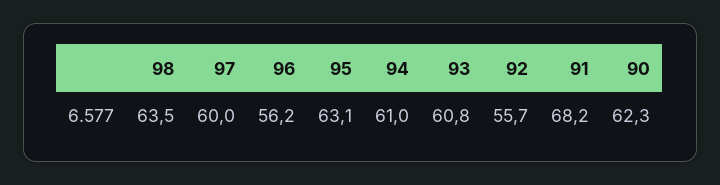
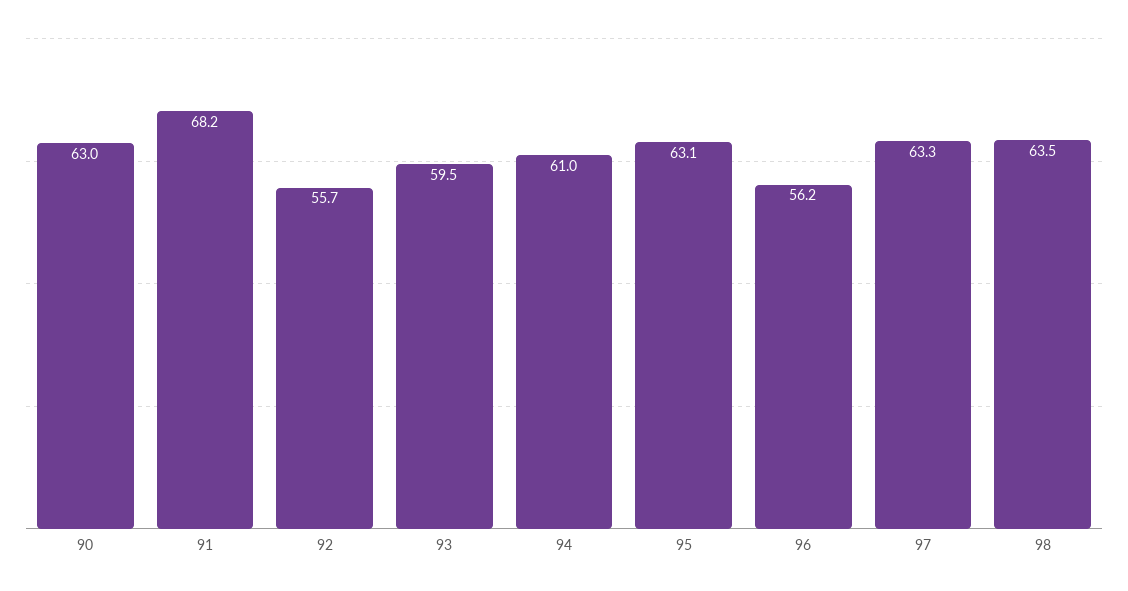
  {
    "98": 63.5,
-   "97": 60,
+   "97": 63.3,
    "96": 56.2,
    "95": 63.1,
    "94": 61,
-   "93": 60.8,
+   "93": 59.5,
    "92": 55.7,
    "91": 68.2,
-   "90": 62.3
+   "90": 63
  }

